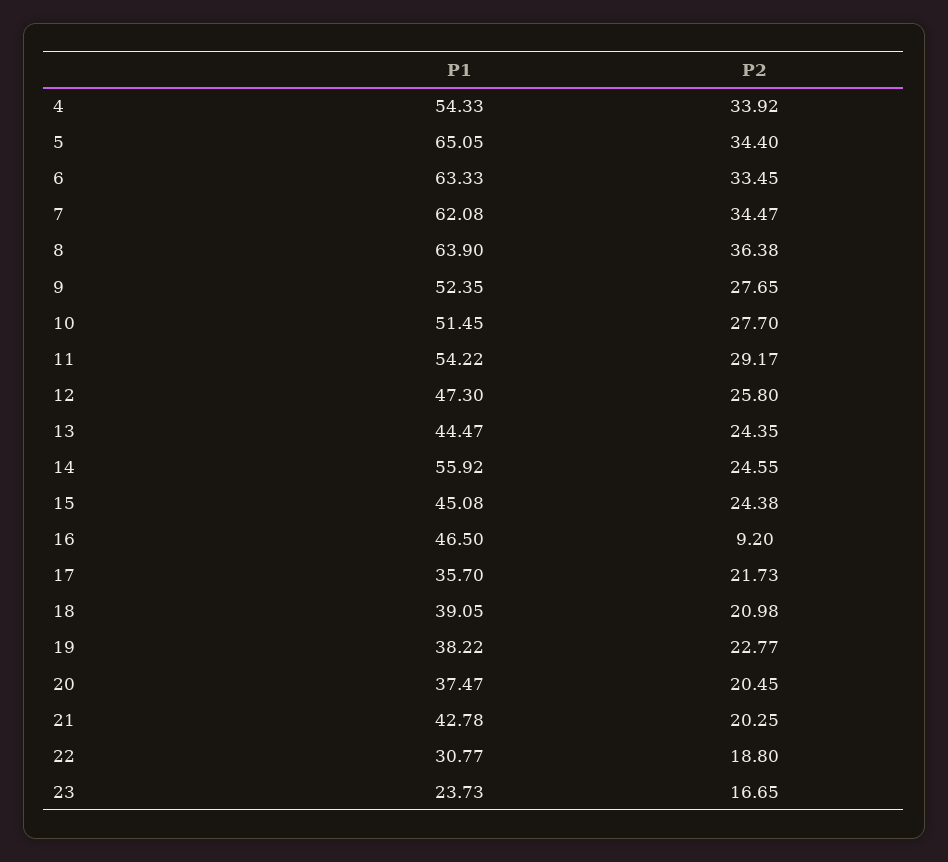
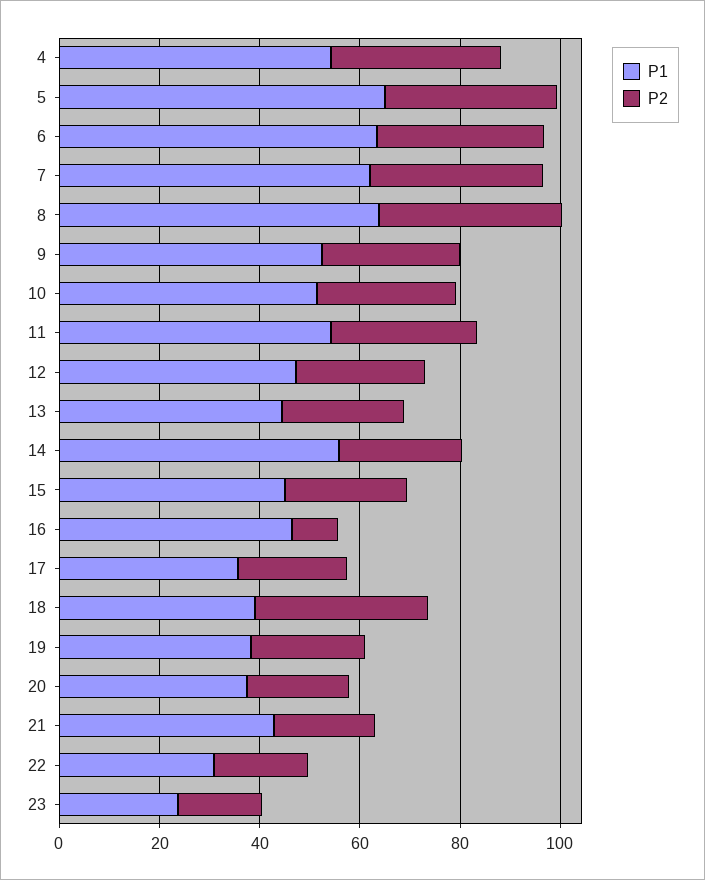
  {
    "P1": {
      "4": 54.33,
      "5": 65.05,
      "6": 63.33,
      "7": 62.08,
      "8": 63.9,
      "9": 52.35,
      "10": 51.45,
      "11": 54.22,
      "12": 47.3,
      "13": 44.47,
      "14": 55.92,
      "15": 45.08,
      "16": 46.5,
      "17": 35.7,
      "18": 39.05,
      "19": 38.22,
      "20": 37.47,
      "21": 42.78,
      "22": 30.77,
      "23": 23.73
    },
    "P2": {
      "4": 33.92,
      "5": 34.4,
      "6": 33.45,
      "7": 34.47,
      "8": 36.38,
      "9": 27.65,
      "10": 27.7,
      "11": 29.17,
      "12": 25.8,
      "13": 24.35,
      "14": 24.55,
      "15": 24.38,
      "16": 9.2,
      "17": 21.73,
-     "18": 20.98,
+     "18": 35,
      "19": 22.77,
      "20": 20.45,
      "21": 20.25,
      "22": 18.8,
      "23": 16.65
    }
  }

